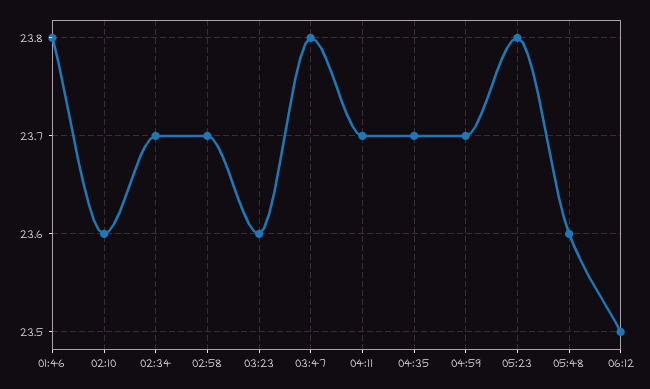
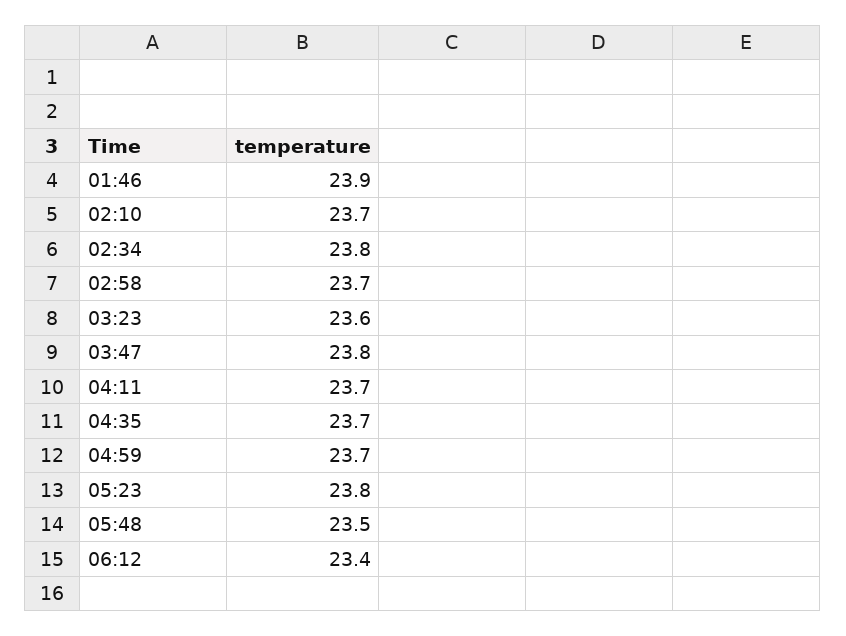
  {
-   "01:46": 23.8,
+   "01:46": 23.9,
-   "02:10": 23.6,
+   "02:10": 23.7,
-   "02:34": 23.7,
+   "02:34": 23.8,
    "02:58": 23.7,
    "03:23": 23.6,
    "03:47": 23.8,
    "04:11": 23.7,
    "04:35": 23.7,
    "04:59": 23.7,
    "05:23": 23.8,
-   "05:48": 23.6,
+   "05:48": 23.5,
-   "06:12": 23.5
+   "06:12": 23.4
  }

